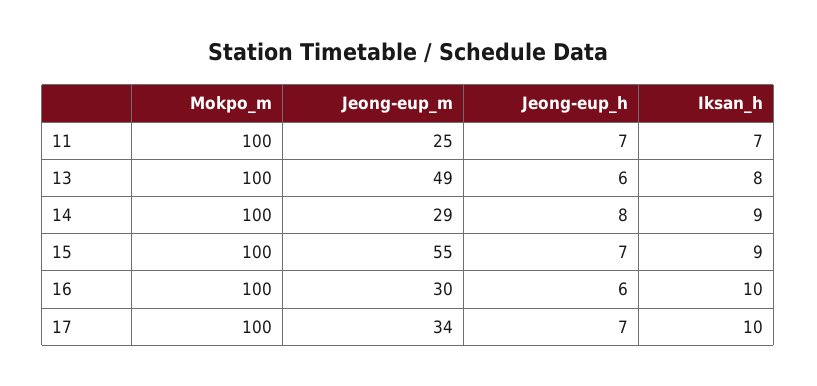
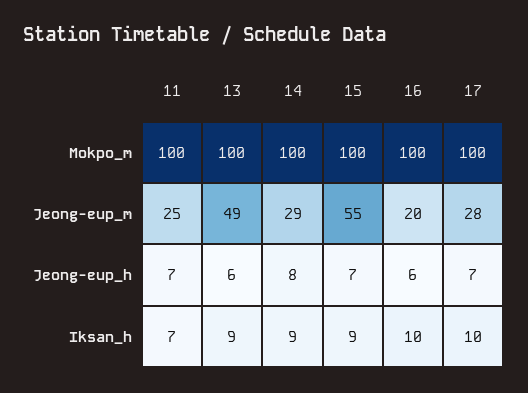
  {
    "Mokpo_m": {
      "11": 100,
      "13": 100,
      "14": 100,
      "15": 100,
      "16": 100,
      "17": 100
    },
    "Jeong-eup_m": {
      "11": 25,
      "13": 49,
      "14": 29,
      "15": 55,
-     "16": 30,
+     "16": 20,
-     "17": 34
+     "17": 28
    },
    "Jeong-eup_h": {
      "11": 7,
      "13": 6,
      "14": 8,
      "15": 7,
      "16": 6,
      "17": 7
    },
    "Iksan_h": {
      "11": 7,
-     "13": 8,
+     "13": 9,
      "14": 9,
      "15": 9,
      "16": 10,
      "17": 10
    }
  }

